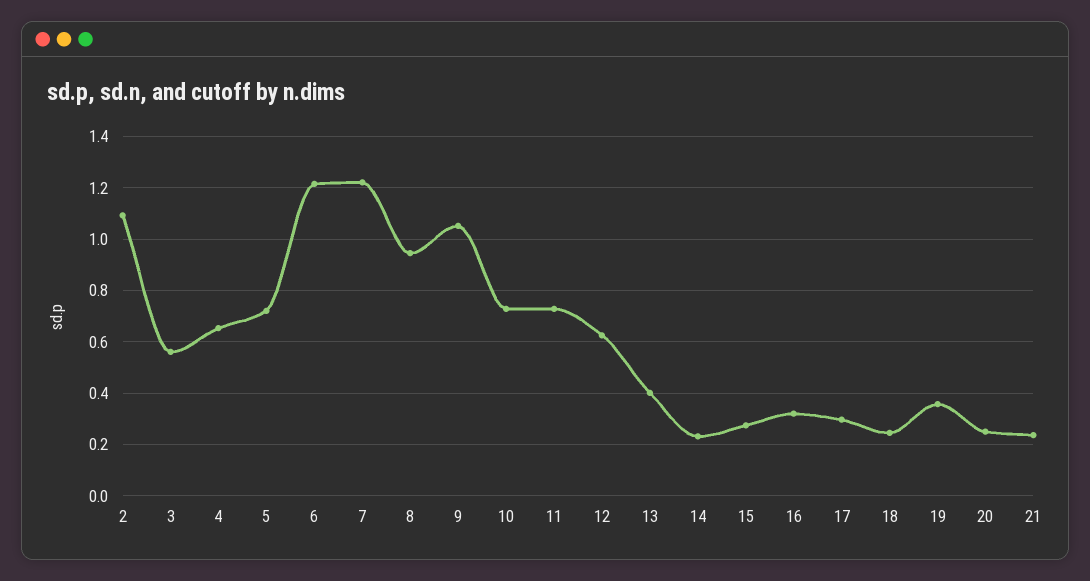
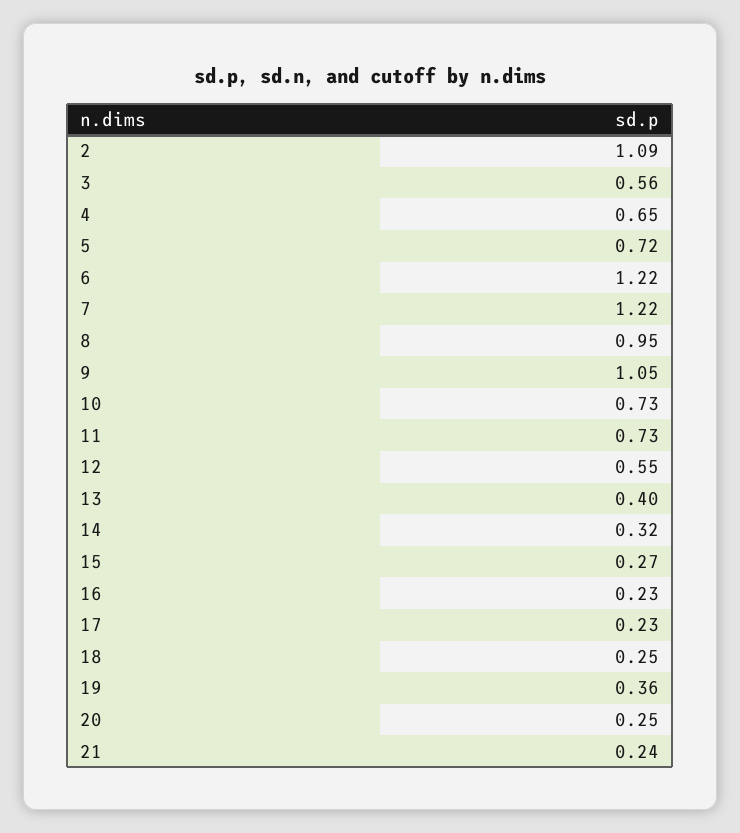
  {
    "2": 1.09,
    "3": 0.56,
    "4": 0.65,
    "5": 0.72,
    "6": 1.22,
    "7": 1.22,
    "8": 0.95,
    "9": 1.05,
    "10": 0.73,
    "11": 0.73,
-   "12": 0.625,
+   "12": 0.55,
    "13": 0.4,
-   "14": 0.225,
+   "14": 0.32,
    "15": 0.27,
-   "16": 0.325,
+   "16": 0.23,
-   "17": 0.3,
+   "17": 0.23,
    "18": 0.25,
    "19": 0.36,
    "20": 0.25,
    "21": 0.24
  }

